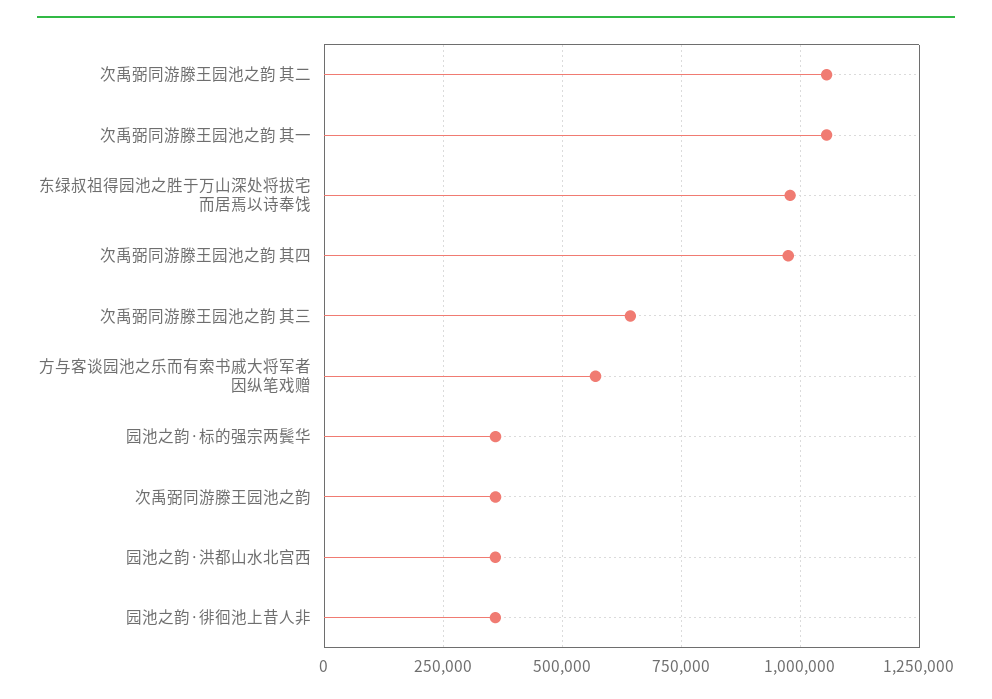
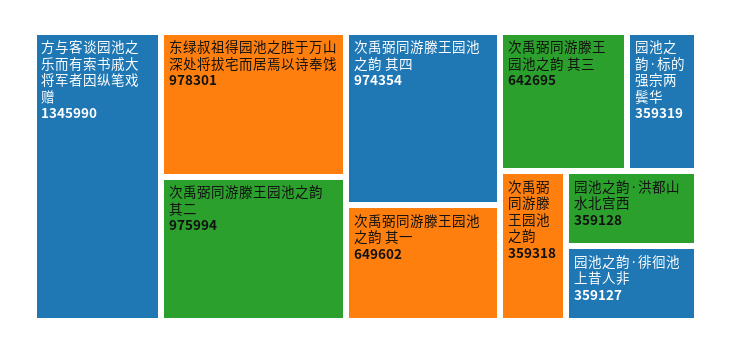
  {
-   "次禹弼同游滕王园池之韵 其二": 1050000,
+   "次禹弼同游滕王园池之韵 其二": 975994,
-   "次禹弼同游滕王园池之韵 其一": 1050000,
+   "次禹弼同游滕王园池之韵 其一": 649602,
    "东绿叔祖得园池之胜于万山深处将拔宅而居焉以诗奉饯": 978301,
    "次禹弼同游滕王园池之韵 其四": 974354,
    "次禹弼同游滕王园池之韵 其三": 642695,
-   "方与客谈园池之乐而有索书戚大将军者因纵笔戏赠": 575000,
+   "方与客谈园池之乐而有索书戚大将军者因纵笔戏赠": 1345990,
    "园池之韵·标的强宗两鬓华": 359319,
    "次禹弼同游滕王园池之韵": 359318,
    "园池之韵·洪都山水北宫西": 359128,
    "园池之韵·徘徊池上昔人非": 359127
  }

